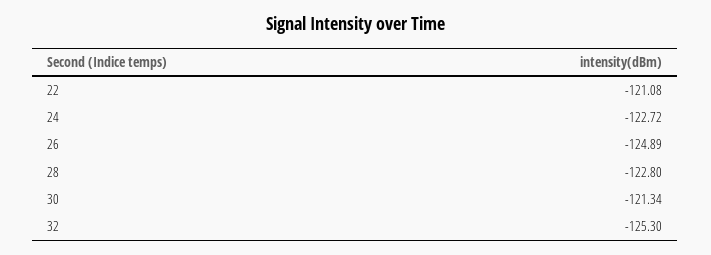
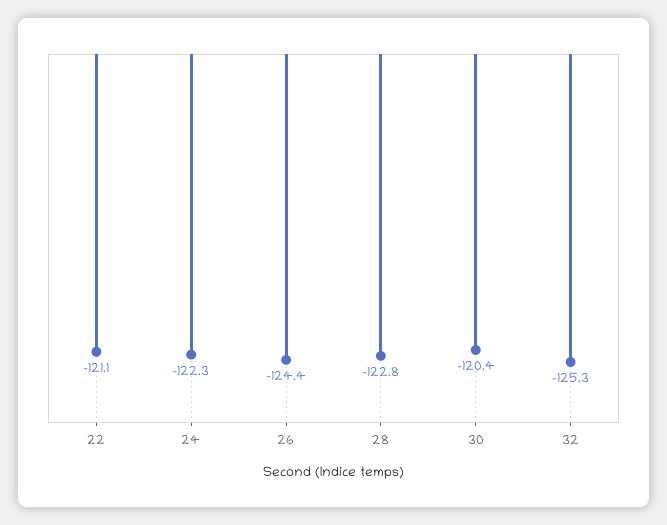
  {
    "22": -121.08,
-   "24": -122.72,
+   "24": -122.3,
-   "26": -124.89,
+   "26": -124.4,
    "28": -122.8,
-   "30": -121.34,
+   "30": -120.4,
    "32": -125.3
  }

